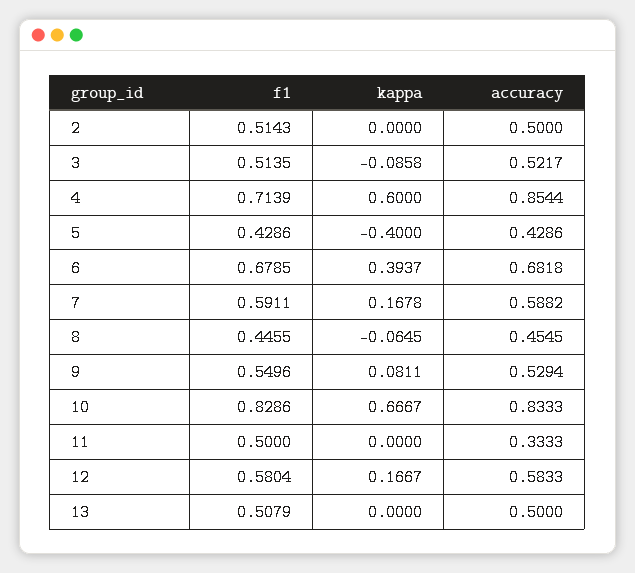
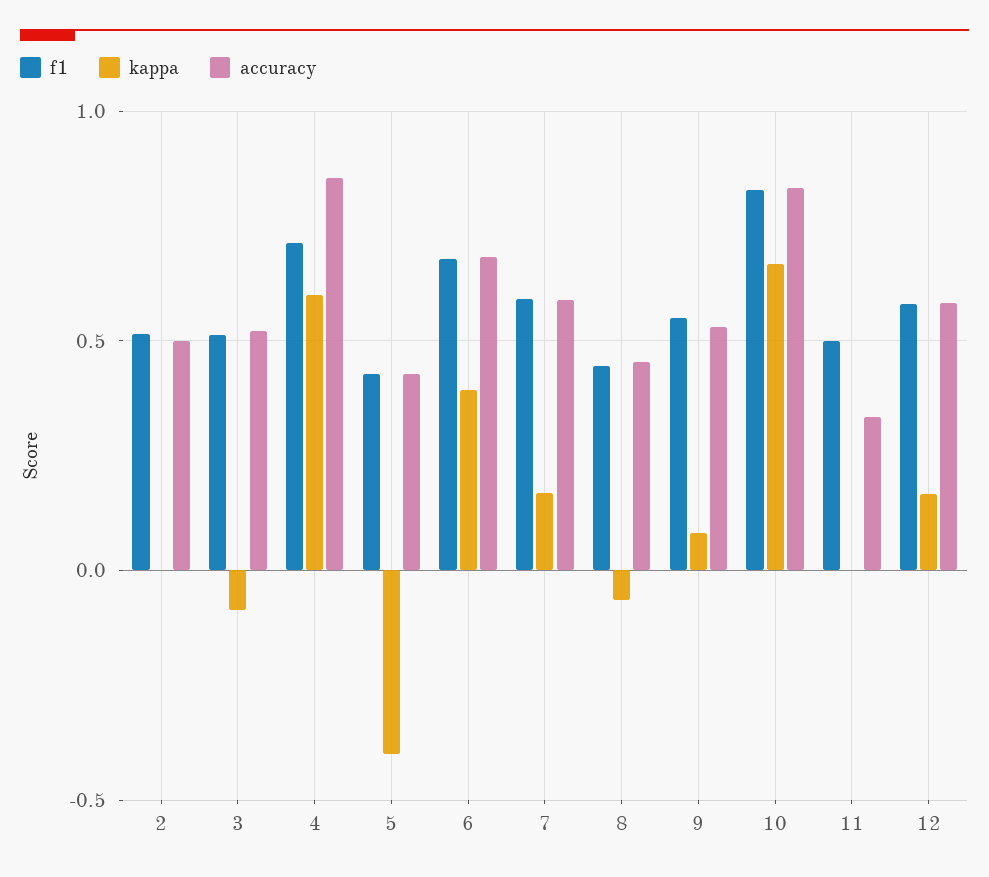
  {
    "f1": {
      "2": 0.5143,
      "3": 0.5135,
      "4": 0.7139,
      "5": 0.4286,
      "6": 0.6785,
      "7": 0.5911,
      "8": 0.4455,
      "9": 0.5496,
      "10": 0.8286,
      "11": 0.5,
-     "12": 0.5804,
+     "12": 0.5804
-     "13": 0.5079
    },
    "kappa": {
      "2": 0,
      "3": -0.0858,
      "4": 0.6,
      "5": -0.4,
      "6": 0.3937,
      "7": 0.1678,
      "8": -0.0645,
      "9": 0.0811,
      "10": 0.6667,
      "11": 0,
-     "12": 0.1667,
+     "12": 0.1667
-     "13": 0
    },
    "accuracy": {
      "2": 0.5,
      "3": 0.5217,
      "4": 0.8544,
      "5": 0.4286,
      "6": 0.6818,
      "7": 0.5882,
      "8": 0.4545,
      "9": 0.5294,
      "10": 0.8333,
      "11": 0.3333,
-     "12": 0.5833,
+     "12": 0.5833
-     "13": 0.5
    }
  }

